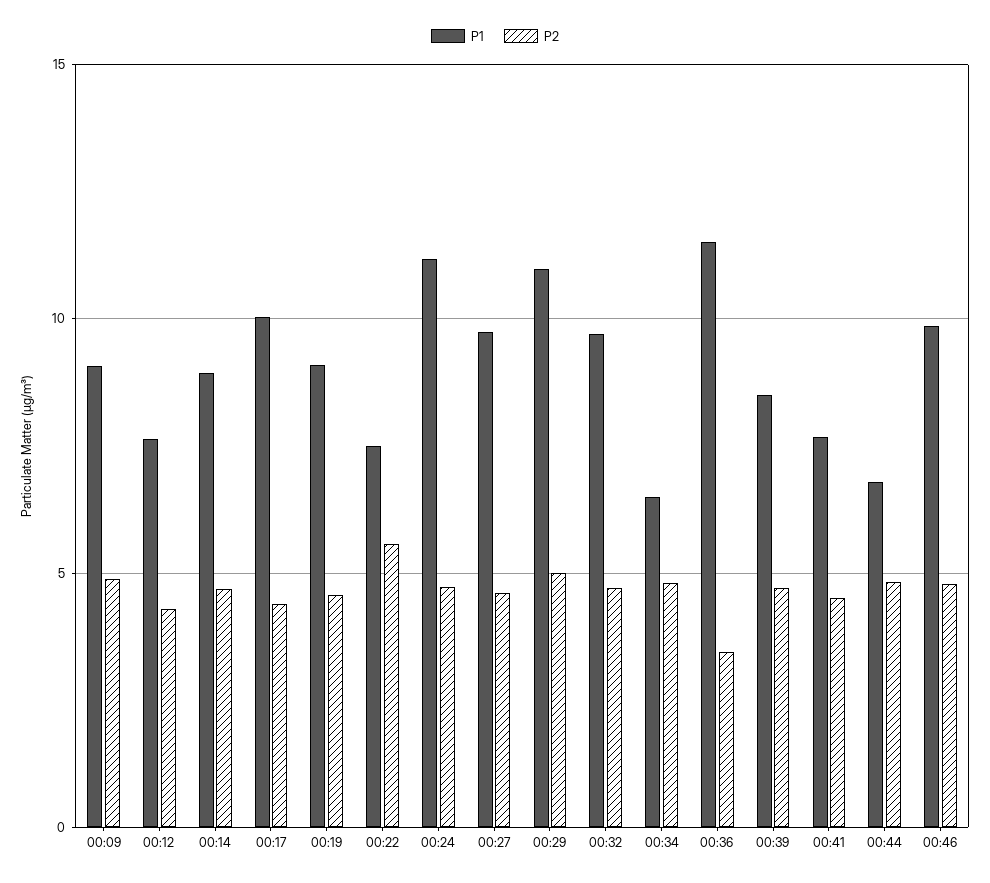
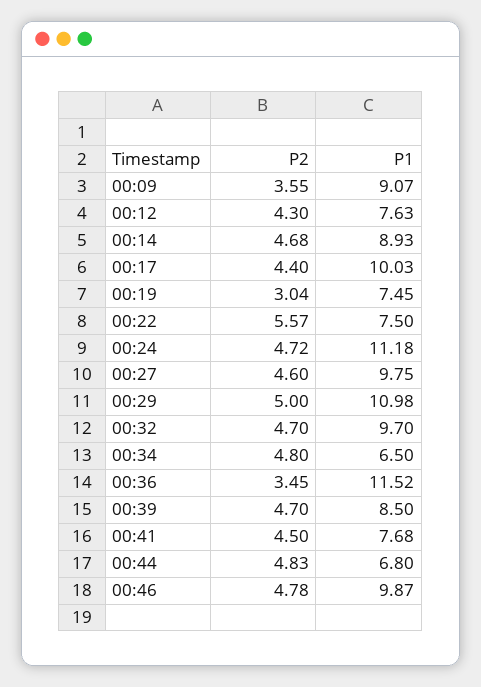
  {
    "P1": {
      "00:09": 9.07,
      "00:12": 7.63,
      "00:14": 8.93,
      "00:17": 10.03,
-     "00:19": 9,
+     "00:19": 7.45,
      "00:22": 7.5,
      "00:24": 11.18,
      "00:27": 9.75,
      "00:29": 10.98,
      "00:32": 9.7,
      "00:34": 6.5,
      "00:36": 11.52,
      "00:39": 8.5,
      "00:41": 7.68,
      "00:44": 6.8,
      "00:46": 9.87
    },
    "P2": {
-     "00:09": 5,
+     "00:09": 3.55,
      "00:12": 4.3,
      "00:14": 4.68,
      "00:17": 4.4,
-     "00:19": 4.5,
+     "00:19": 3.04,
      "00:22": 5.57,
      "00:24": 4.72,
      "00:27": 4.6,
      "00:29": 5,
      "00:32": 4.7,
      "00:34": 4.8,
      "00:36": 3.45,
      "00:39": 4.7,
      "00:41": 4.5,
      "00:44": 4.83,
      "00:46": 4.78
    }
  }

